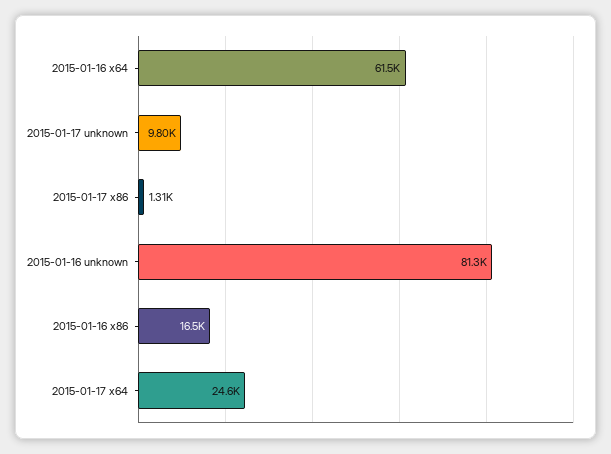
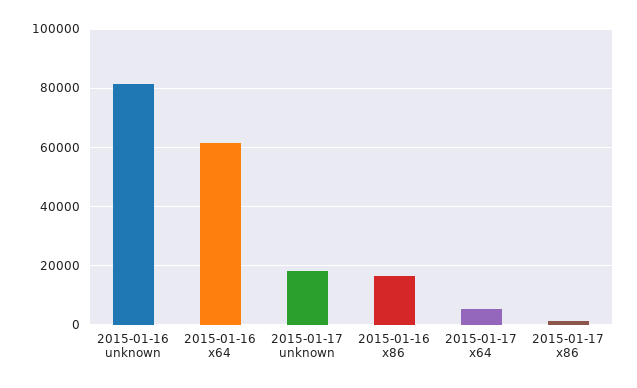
  {
    "2015-01-16 x64": 61500,
-   "2015-01-17 unknown": 9800,
+   "2015-01-17 unknown": 17500,
    "2015-01-17 x86": 1310,
    "2015-01-16 unknown": 81300,
    "2015-01-16 x86": 16500,
-   "2015-01-17 x64": 24600
+   "2015-01-17 x64": 5000
  }

